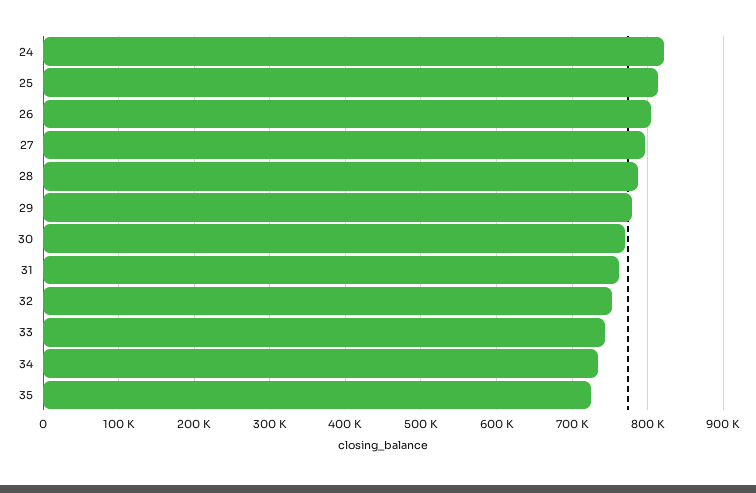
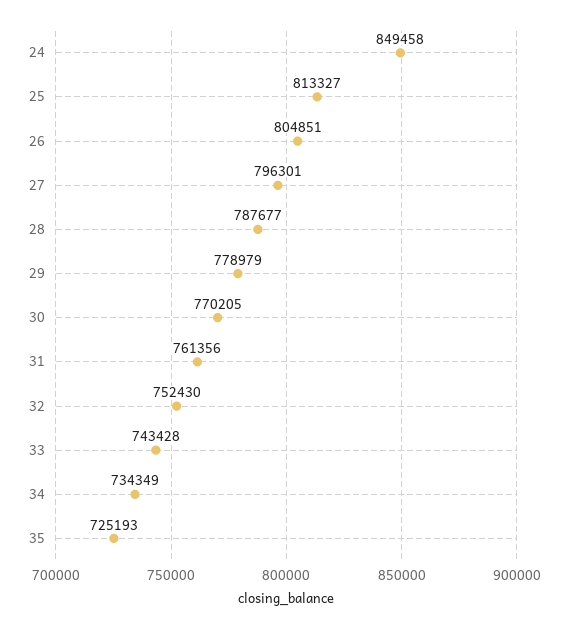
  {
-   "24": 820000,
+   "24": 849458,
    "25": 813327,
    "26": 804851,
    "27": 796301,
    "28": 787677,
    "29": 778979,
    "30": 770205,
    "31": 761356,
    "32": 752430,
    "33": 743428,
    "34": 734349,
    "35": 725193
  }

